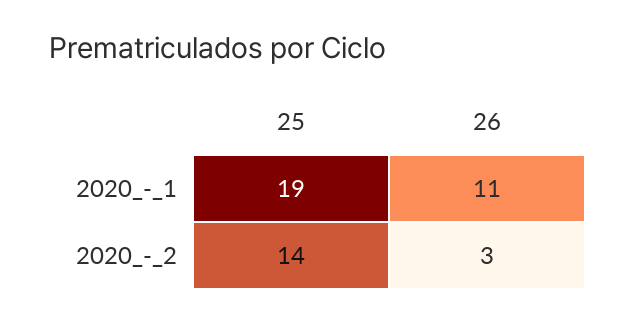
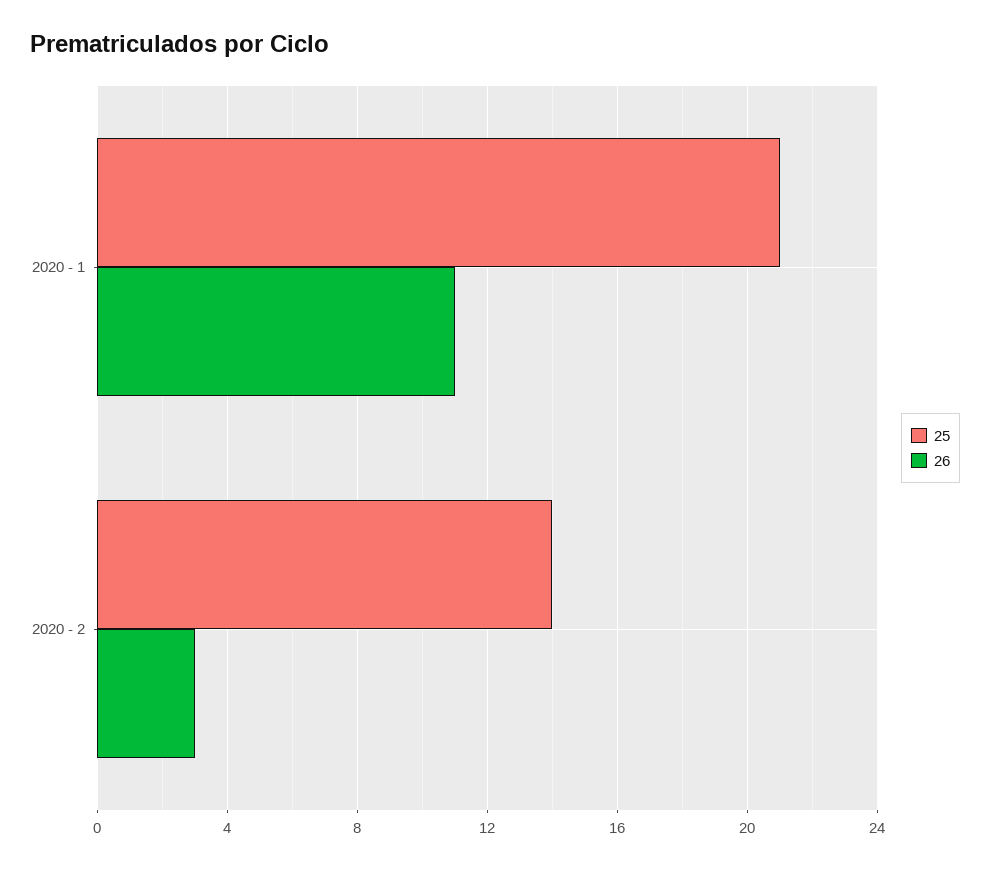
  {
    "25": {
-     "2020_-_1": 19,
+     "2020_-_1": 21,
      "2020_-_2": 14
    },
    "26": {
      "2020_-_1": 11,
      "2020_-_2": 3
    }
  }

